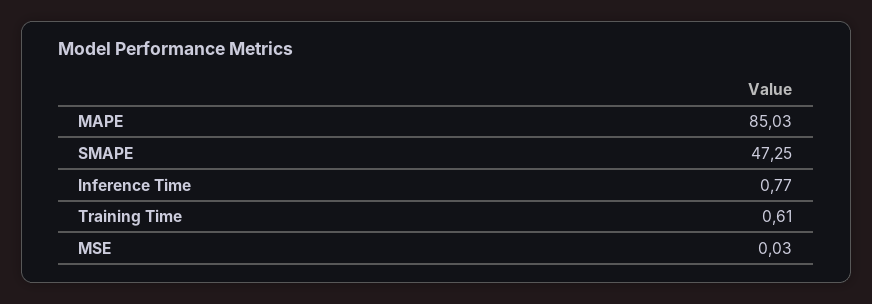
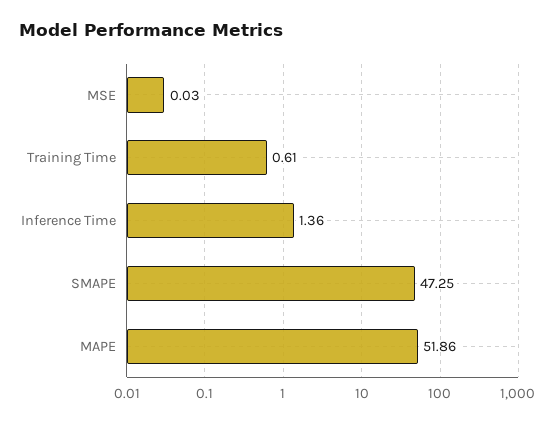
  {
-   "MAPE": 85.03,
+   "MAPE": 51.86,
    "SMAPE": 47.25,
-   "Inference Time": 0.77,
+   "Inference Time": 1.36,
    "Training Time": 0.61,
    "MSE": 0.03
  }

